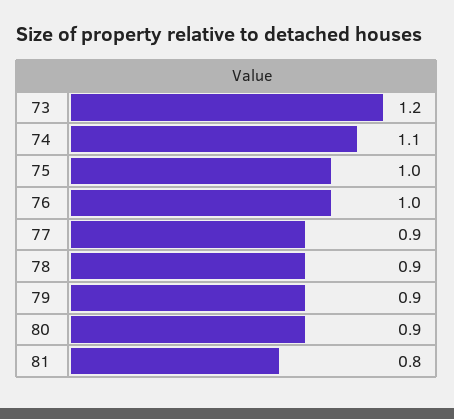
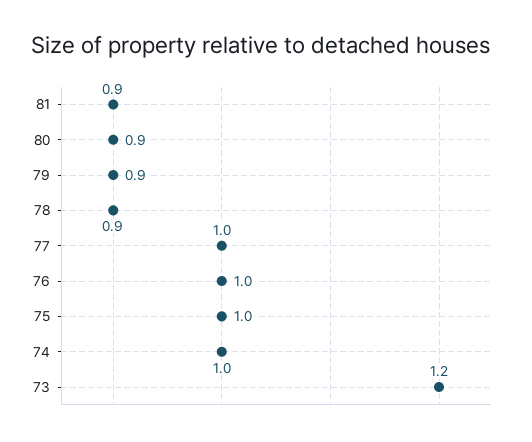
  {
    "73": 1.2,
-   "74": 1.1,
+   "74": 1,
    "75": 1,
    "76": 1,
-   "77": 0.9,
+   "77": 1,
    "78": 0.9,
    "79": 0.9,
    "80": 0.9,
-   "81": 0.8
+   "81": 0.9
  }

